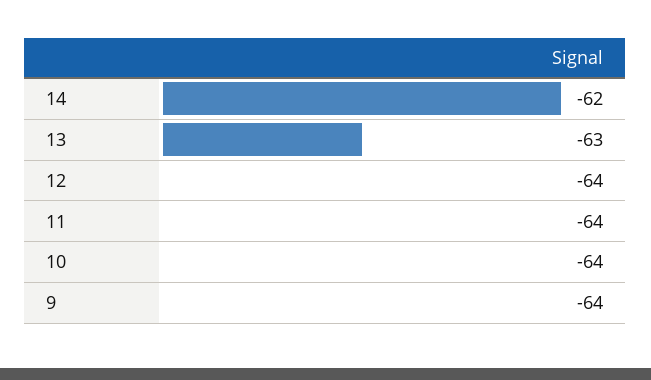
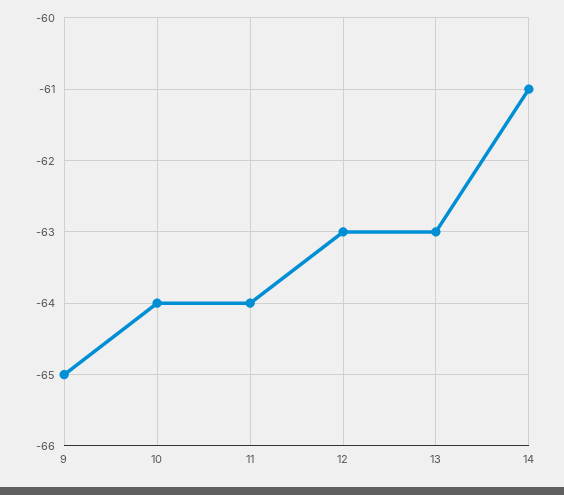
  {
-   "14": -62,
+   "14": -61,
    "13": -63,
-   "12": -64,
+   "12": -63,
    "11": -64,
    "10": -64,
-   "9": -64
+   "9": -65
  }

